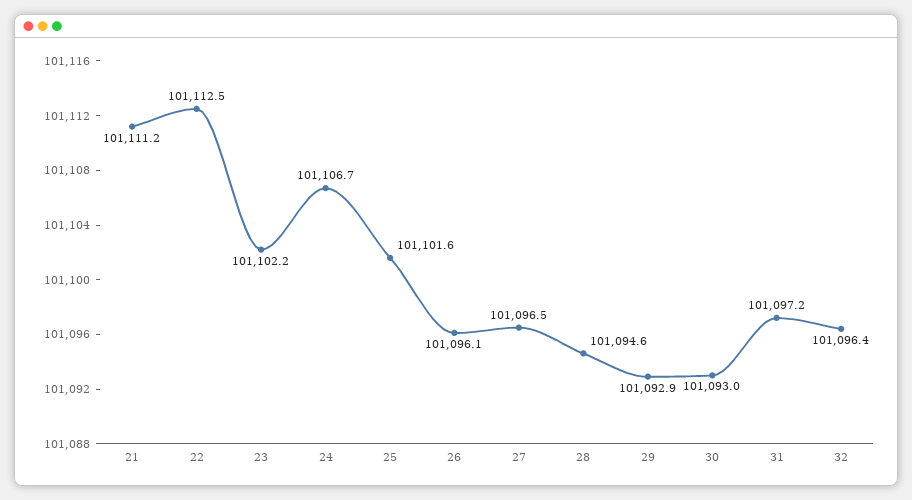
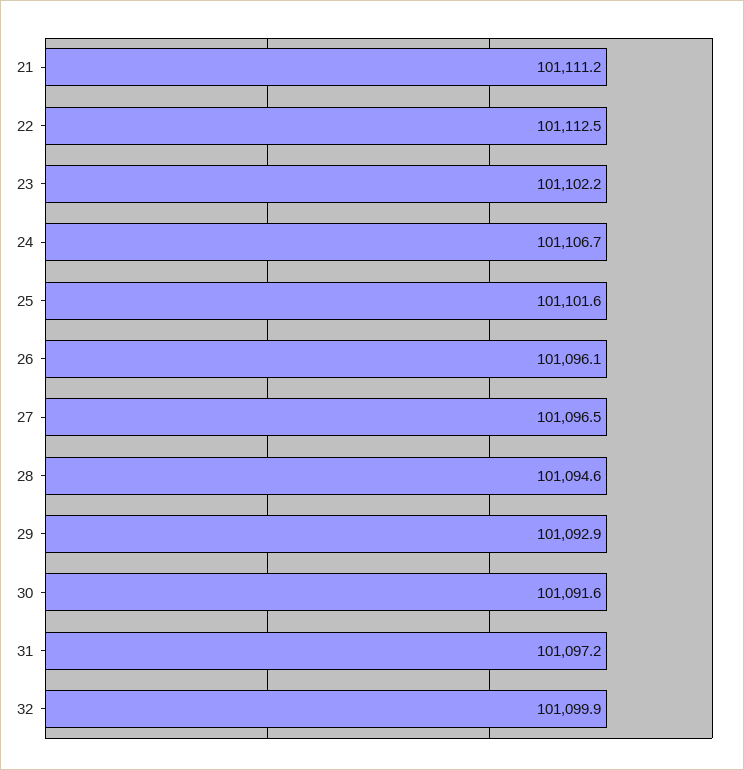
  {
    "21": 101111.2,
    "22": 101112.5,
    "23": 101102.2,
    "24": 101106.7,
    "25": 101101.6,
    "26": 101096.1,
    "27": 101096.5,
    "28": 101094.6,
    "29": 101092.9,
-   "30": 101093,
+   "30": 101091.6,
    "31": 101097.2,
-   "32": 101096.4
+   "32": 101099.9
  }

